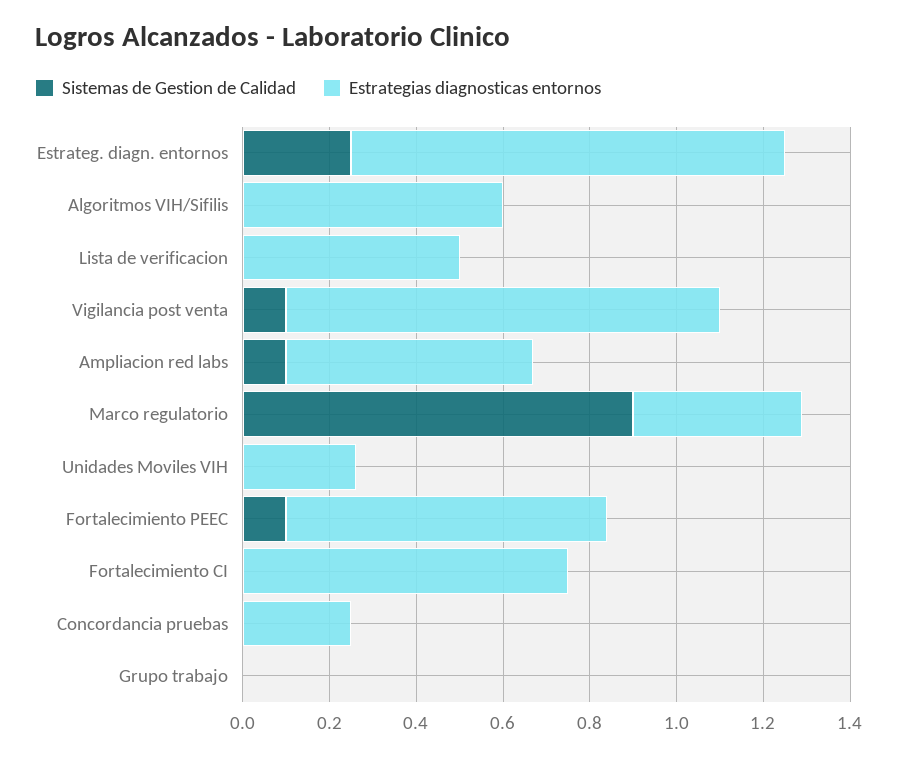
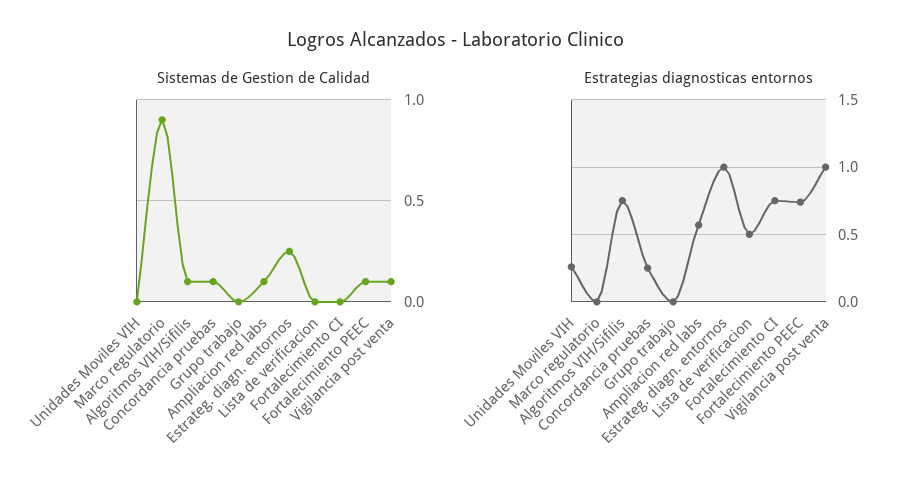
  {
    "Sistemas de Gestion de Calidad": {
      "Estrateg. diagn. entornos": 0.25,
-     "Algoritmos VIH/Sifilis": 0,
+     "Algoritmos VIH/Sifilis": 0.1,
      "Lista de verificacion": 0,
      "Vigilancia post venta": 0.1,
      "Ampliacion red labs": 0.1,
      "Marco regulatorio": 0.9,
      "Unidades Moviles VIH": 0,
      "Fortalecimiento PEEC": 0.1,
      "Fortalecimiento CI": 0,
-     "Concordancia pruebas": 0,
+     "Concordancia pruebas": 0.1,
      "Grupo trabajo": 0
    },
    "Estrategias diagnosticas entornos": {
      "Estrateg. diagn. entornos": 1,
-     "Algoritmos VIH/Sifilis": 0.6,
+     "Algoritmos VIH/Sifilis": 0.75,
      "Lista de verificacion": 0.5,
      "Vigilancia post venta": 1,
      "Ampliacion red labs": 0.55,
-     "Marco regulatorio": 0.4,
+     "Marco regulatorio": 0,
      "Unidades Moviles VIH": 0.25,
      "Fortalecimiento PEEC": 0.75,
      "Fortalecimiento CI": 0.75,
      "Concordancia pruebas": 0.25,
      "Grupo trabajo": 0
    }
  }

